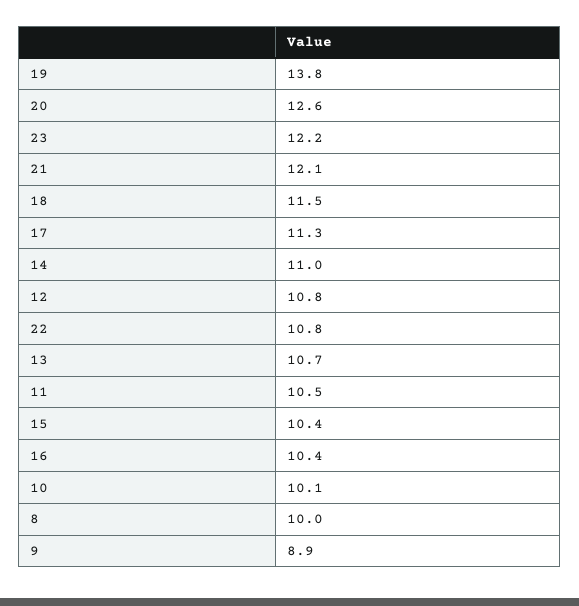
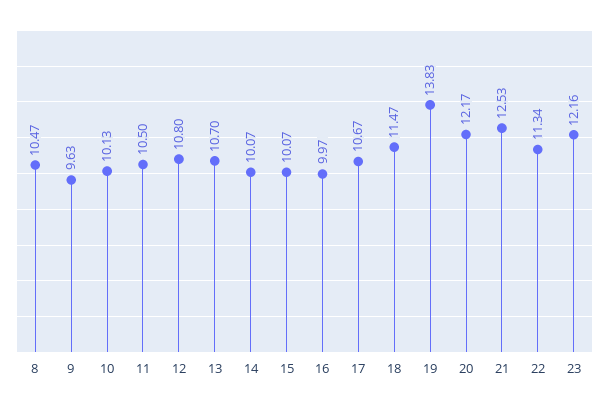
  {
    "19": 13.83,
-   "20": 12.6,
+   "20": 12.17,
    "23": 12.16,
-   "21": 12.1,
+   "21": 12.53,
    "18": 11.47,
-   "17": 11.3,
+   "17": 10.67,
-   "14": 11,
+   "14": 10.07,
    "12": 10.8,
-   "22": 10.8,
+   "22": 11.34,
    "13": 10.7,
    "11": 10.5,
-   "15": 10.4,
+   "15": 10.07,
-   "16": 10.4,
+   "16": 9.97,
    "10": 10.13,
-   "8": 10,
+   "8": 10.47,
-   "9": 8.9
+   "9": 9.63
  }

